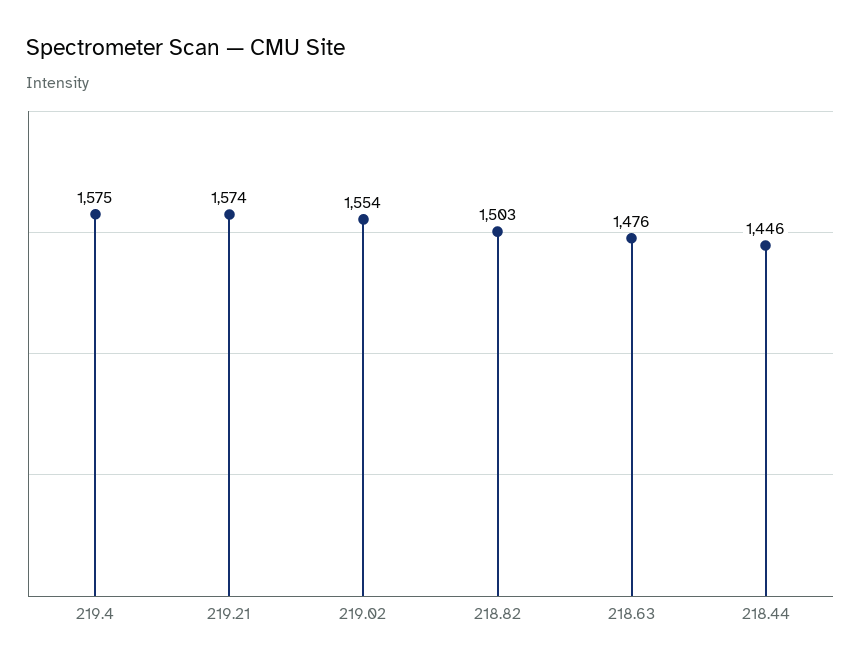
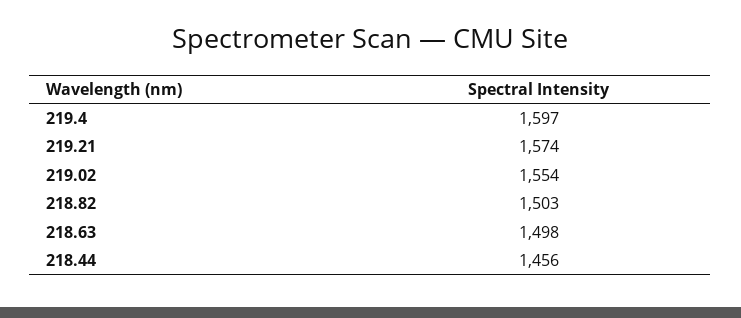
  {
-   "219.4": 1575,
+   "219.4": 1597,
    "219.21": 1574,
    "219.02": 1554,
    "218.82": 1503,
-   "218.63": 1476,
+   "218.63": 1498,
-   "218.44": 1446
+   "218.44": 1456
  }

